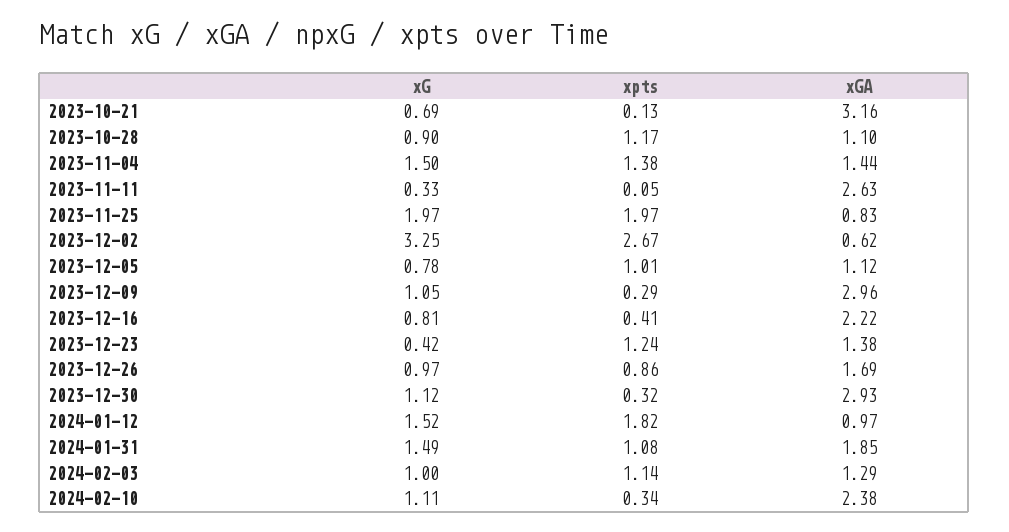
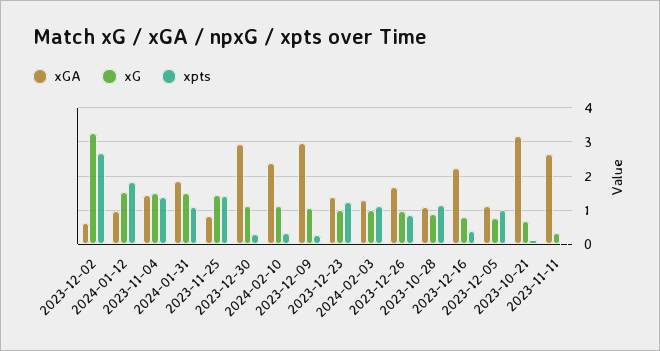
  {
    "xG": {
      "2023-10-21": 0.69,
      "2023-10-28": 0.9,
      "2023-11-04": 1.5,
      "2023-11-11": 0.33,
-     "2023-11-25": 1.97,
+     "2023-11-25": 1.4,
      "2023-12-02": 3.25,
      "2023-12-05": 0.78,
      "2023-12-09": 1.05,
      "2023-12-16": 0.81,
-     "2023-12-23": 0.42,
+     "2023-12-23": 1,
      "2023-12-26": 0.97,
      "2023-12-30": 1.12,
      "2024-01-12": 1.52,
      "2024-01-31": 1.49,
      "2024-02-03": 1,
      "2024-02-10": 1.11
    },
    "xpts": {
      "2023-10-21": 0.13,
      "2023-10-28": 1.17,
      "2023-11-04": 1.38,
      "2023-11-11": 0.05,
-     "2023-11-25": 1.97,
+     "2023-11-25": 1.4,
      "2023-12-02": 2.67,
      "2023-12-05": 1.01,
      "2023-12-09": 0.29,
      "2023-12-16": 0.41,
      "2023-12-23": 1.24,
      "2023-12-26": 0.86,
      "2023-12-30": 0.32,
      "2024-01-12": 1.82,
      "2024-01-31": 1.08,
      "2024-02-03": 1.14,
      "2024-02-10": 0.34
    },
    "xGA": {
      "2023-10-21": 3.16,
      "2023-10-28": 1.1,
      "2023-11-04": 1.44,
      "2023-11-11": 2.63,
      "2023-11-25": 0.83,
      "2023-12-02": 0.62,
      "2023-12-05": 1.12,
      "2023-12-09": 2.96,
      "2023-12-16": 2.22,
      "2023-12-23": 1.38,
      "2023-12-26": 1.69,
      "2023-12-30": 2.93,
      "2024-01-12": 0.97,
      "2024-01-31": 1.85,
      "2024-02-03": 1.29,
      "2024-02-10": 2.38
    }
  }

